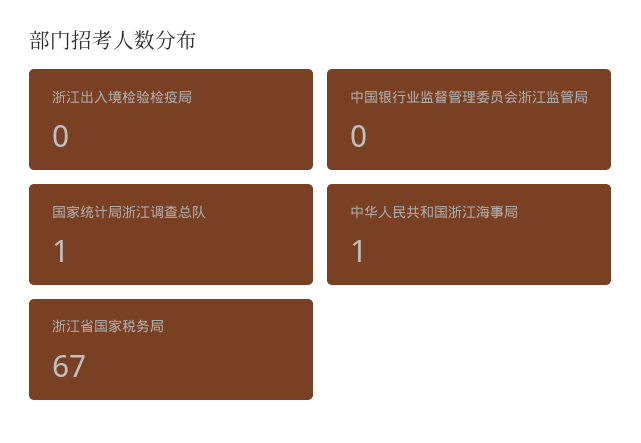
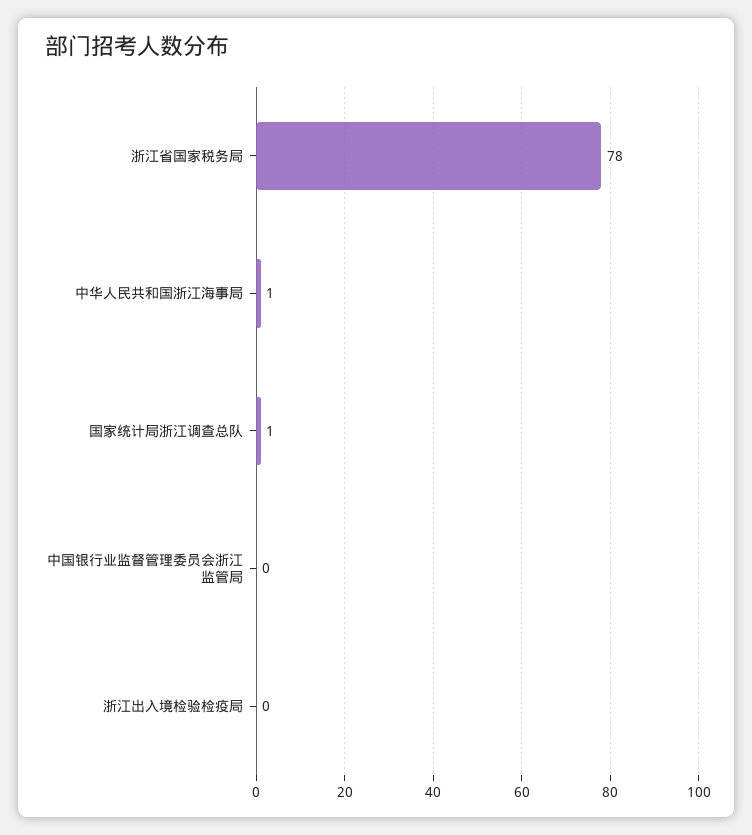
  {
    "浙江出入境检验检疫局": 0,
    "中国银行业监督管理委员会浙江监管局": 0,
    "国家统计局浙江调查总队": 1,
    "中华人民共和国浙江海事局": 1,
-   "浙江省国家税务局": 67
+   "浙江省国家税务局": 78
  }

